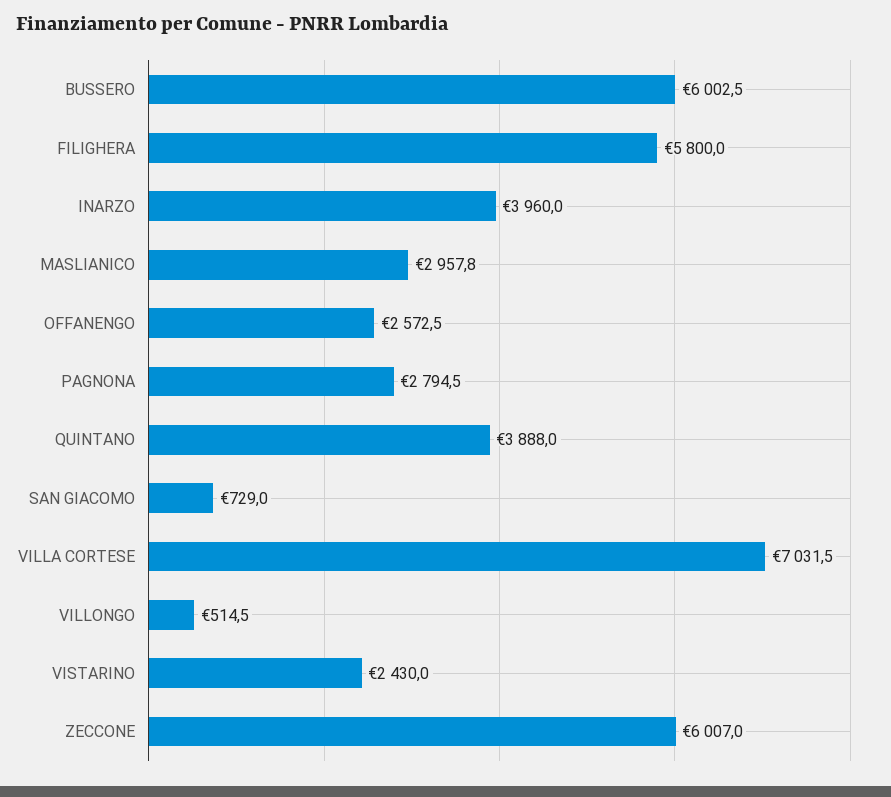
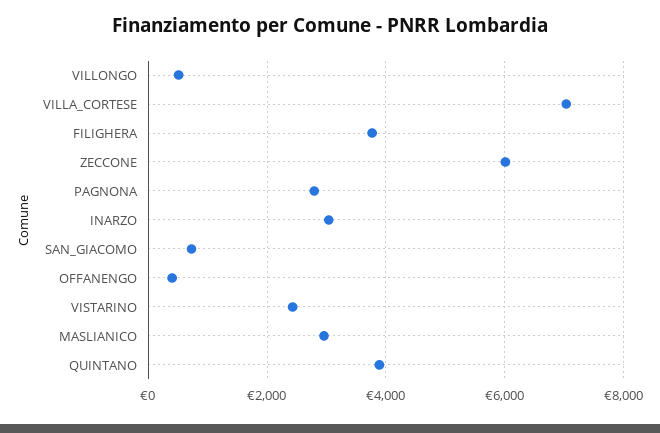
  {
-   "BUSSERO": 6002.5,
-   "FILIGHERA": 5800,
+   "FILIGHERA": 3800,
-   "INARZO": 3960,
+   "INARZO": 3000,
    "MASLIANICO": 2957.8,
-   "OFFANENGO": 2572.5,
+   "OFFANENGO": 400,
    "PAGNONA": 2794.5,
    "QUINTANO": 3888,
    "SAN GIACOMO": 729,
    "VILLA CORTESE": 7031.5,
    "VILLONGO": 514.5,
    "VISTARINO": 2430,
    "ZECCONE": 6007
  }

